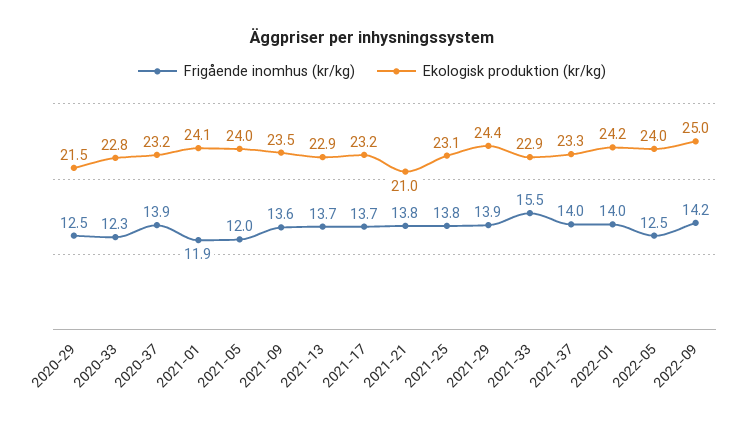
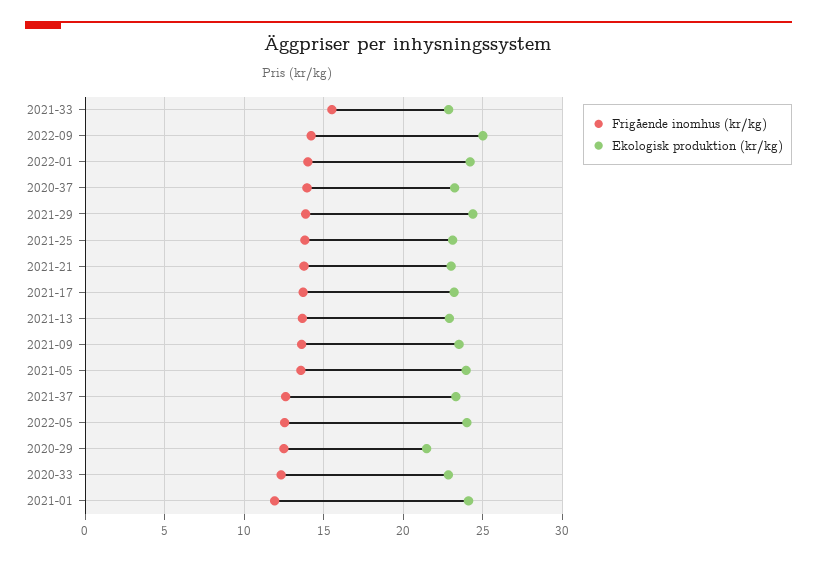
  {
    "Frigående inomhus (kr/kg)": {
      "2020-29": 12.5,
      "2020-33": 12.3,
      "2020-37": 13.9,
      "2021-01": 11.9,
-     "2021-05": 12,
+     "2021-05": 13.5,
      "2021-09": 13.6,
      "2021-13": 13.7,
      "2021-17": 13.7,
      "2021-21": 13.8,
      "2021-25": 13.8,
      "2021-29": 13.9,
      "2021-33": 15.5,
-     "2021-37": 14,
+     "2021-37": 12.5,
      "2022-01": 14,
      "2022-05": 12.5,
      "2022-09": 14.2
    },
    "Ekologisk produktion (kr/kg)": {
      "2020-29": 21.5,
      "2020-33": 22.8,
      "2020-37": 23.2,
      "2021-01": 24.1,
      "2021-05": 24,
      "2021-09": 23.5,
      "2021-13": 22.9,
      "2021-17": 23.2,
-     "2021-21": 21,
+     "2021-21": 23,
      "2021-25": 23.1,
      "2021-29": 24.4,
      "2021-33": 22.9,
      "2021-37": 23.3,
      "2022-01": 24.2,
      "2022-05": 24,
      "2022-09": 25
    }
  }

